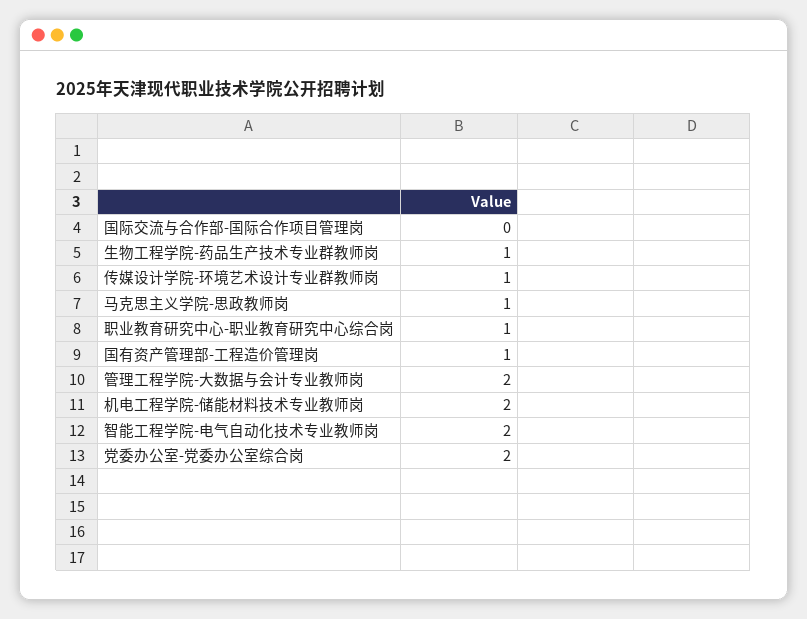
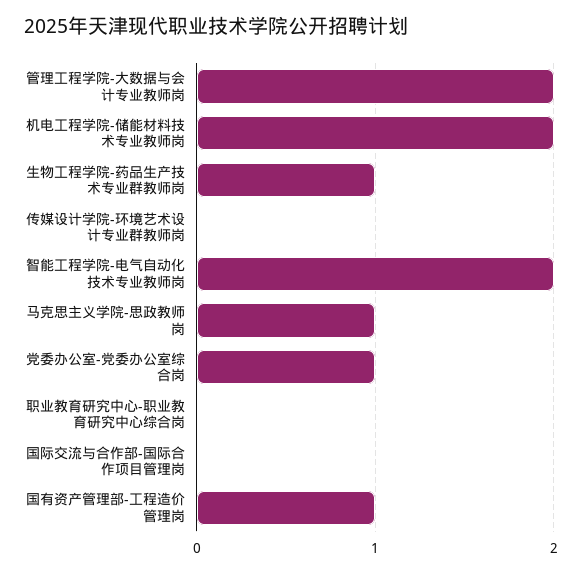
  {
    "国际交流与合作部-国际合作项目管理岗": 0,
    "生物工程学院-药品生产技术专业群教师岗": 1,
-   "传媒设计学院-环境艺术设计专业群教师岗": 1,
+   "传媒设计学院-环境艺术设计专业群教师岗": 0,
    "马克思主义学院-思政教师岗": 1,
-   "职业教育研究中心-职业教育研究中心综合岗": 1,
+   "职业教育研究中心-职业教育研究中心综合岗": 0,
    "国有资产管理部-工程造价管理岗": 1,
    "管理工程学院-大数据与会计专业教师岗": 2,
    "机电工程学院-储能材料技术专业教师岗": 2,
    "智能工程学院-电气自动化技术专业教师岗": 2,
-   "党委办公室-党委办公室综合岗": 2
+   "党委办公室-党委办公室综合岗": 1
  }

